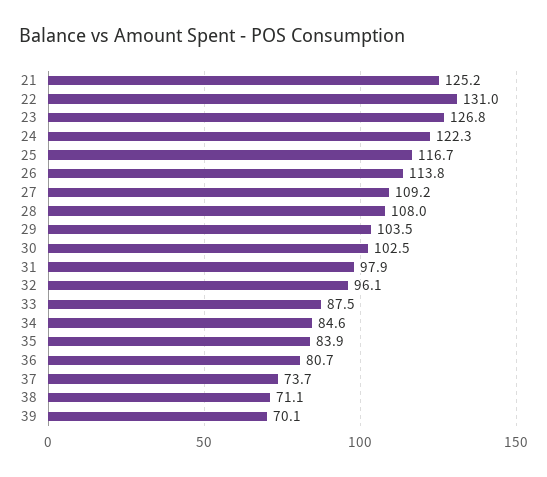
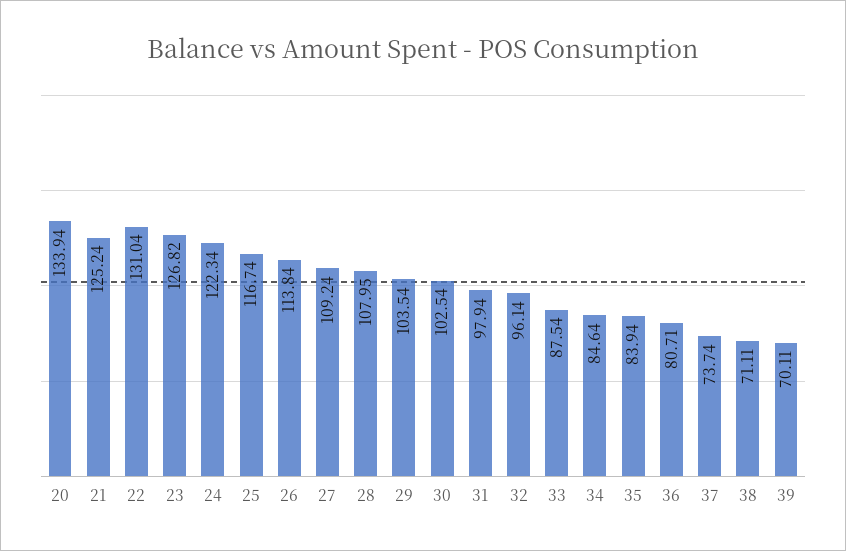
  {
    "21": 125.24,
    "22": 131.04,
    "23": 126.82,
    "24": 122.34,
    "25": 116.74,
    "26": 113.84,
    "27": 109.24,
    "28": 107.95,
    "29": 103.54,
    "30": 102.54,
    "31": 97.94,
    "32": 96.14,
    "33": 87.54,
    "34": 84.64,
    "35": 83.94,
    "36": 80.71,
    "37": 73.74,
    "38": 71.11,
-   "39": 70.11
+   "39": 70.11,
+   "20": 133.94
  }

